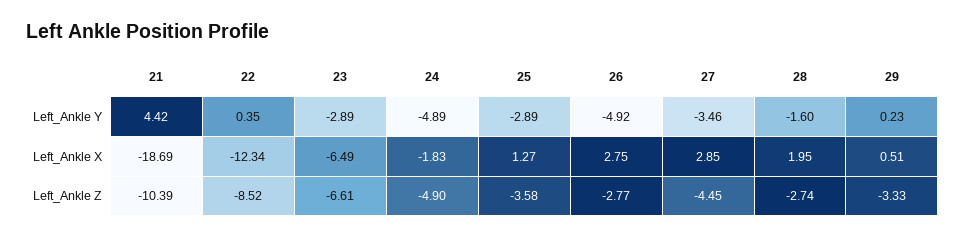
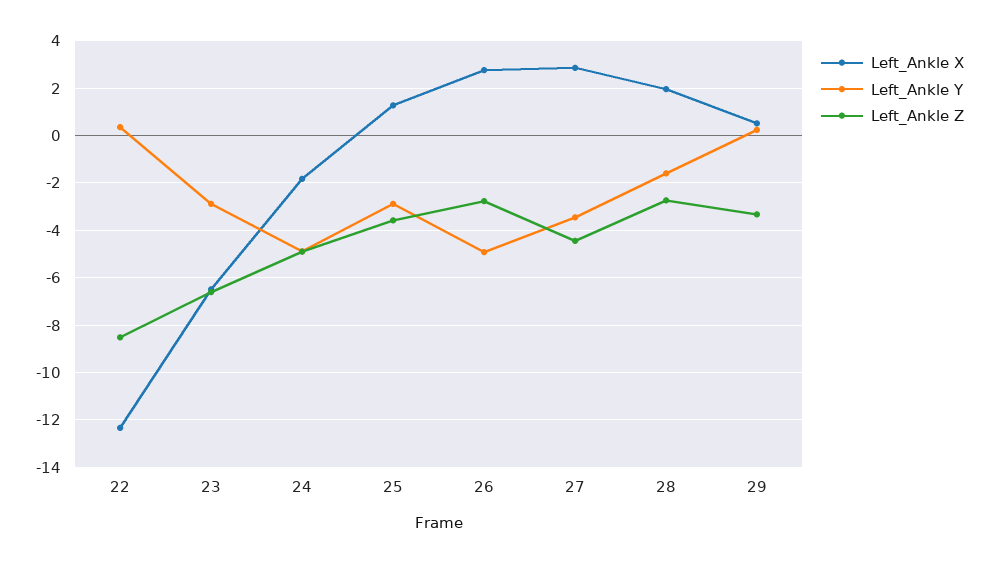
  {
    "Left_Ankle Y": {
-     "21": 4.42,
      "22": 0.35,
      "23": -2.89,
      "24": -4.89,
      "25": -2.89,
      "26": -4.92,
      "27": -3.46,
      "28": -1.6,
      "29": 0.23
    },
    "Left_Ankle X": {
-     "21": -18.69,
      "22": -12.34,
      "23": -6.49,
      "24": -1.83,
      "25": 1.27,
      "26": 2.75,
      "27": 2.85,
      "28": 1.95,
      "29": 0.51
    },
    "Left_Ankle Z": {
-     "21": -10.39,
      "22": -8.52,
      "23": -6.61,
      "24": -4.9,
      "25": -3.58,
      "26": -2.77,
      "27": -4.45,
      "28": -2.74,
      "29": -3.33
    }
  }

